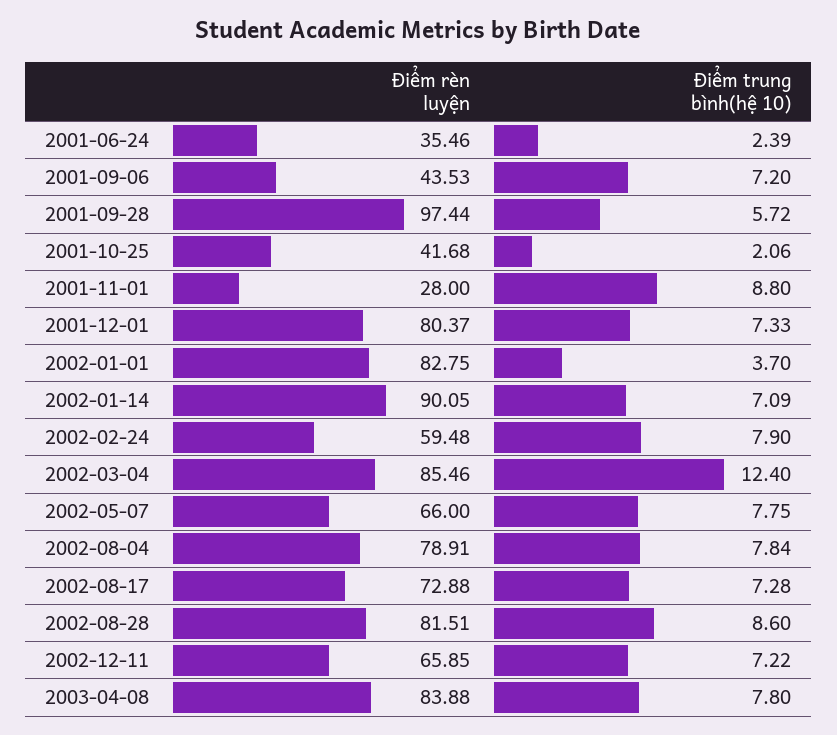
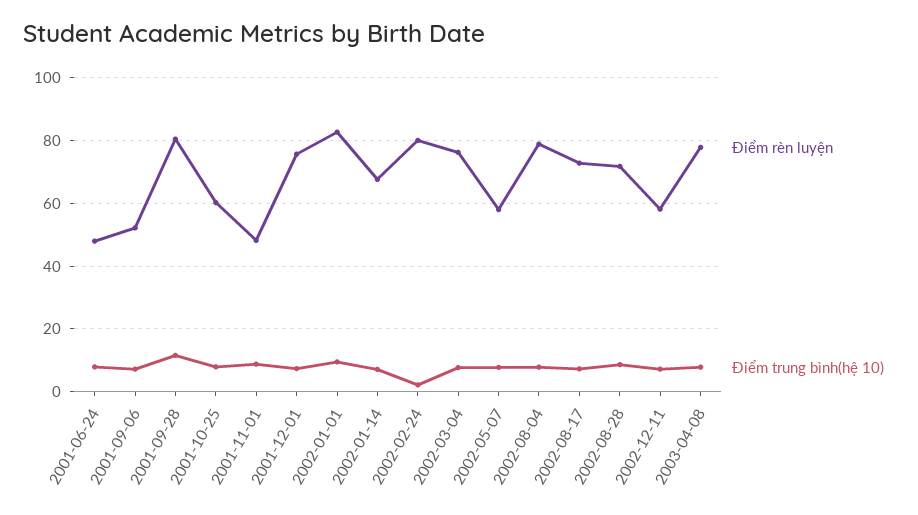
  {
    "Điểm rèn luyện": {
-     "2001-06-24": 35.46,
+     "2001-06-24": 48,
-     "2001-09-06": 43.53,
+     "2001-09-06": 52,
-     "2001-09-28": 97.44,
+     "2001-09-28": 80,
-     "2001-10-25": 41.68,
+     "2001-10-25": 60,
-     "2001-11-01": 28,
+     "2001-11-01": 48,
-     "2001-12-01": 80.37,
+     "2001-12-01": 76,
      "2002-01-01": 82.75,
-     "2002-01-14": 90.05,
+     "2002-01-14": 68,
-     "2002-02-24": 59.48,
+     "2002-02-24": 80,
-     "2002-03-04": 85.46,
+     "2002-03-04": 76,
-     "2002-05-07": 66,
+     "2002-05-07": 58,
      "2002-08-04": 78.91,
      "2002-08-17": 72.88,
-     "2002-08-28": 81.51,
+     "2002-08-28": 72,
-     "2002-12-11": 65.85,
+     "2002-12-11": 58,
-     "2003-04-08": 83.88
+     "2003-04-08": 78
    },
    "Điểm trung bình(hệ 10)": {
-     "2001-06-24": 2.39,
+     "2001-06-24": 8,
      "2001-09-06": 7.2,
-     "2001-09-28": 5.72,
+     "2001-09-28": 12,
-     "2001-10-25": 2.06,
+     "2001-10-25": 8,
      "2001-11-01": 8.8,
      "2001-12-01": 7.33,
-     "2002-01-01": 3.7,
+     "2002-01-01": 10,
      "2002-01-14": 7.09,
-     "2002-02-24": 7.9,
+     "2002-02-24": 2,
-     "2002-03-04": 12.4,
+     "2002-03-04": 8,
      "2002-05-07": 7.75,
      "2002-08-04": 7.84,
      "2002-08-17": 7.28,
      "2002-08-28": 8.6,
      "2002-12-11": 7.22,
      "2003-04-08": 7.8
    }
  }

